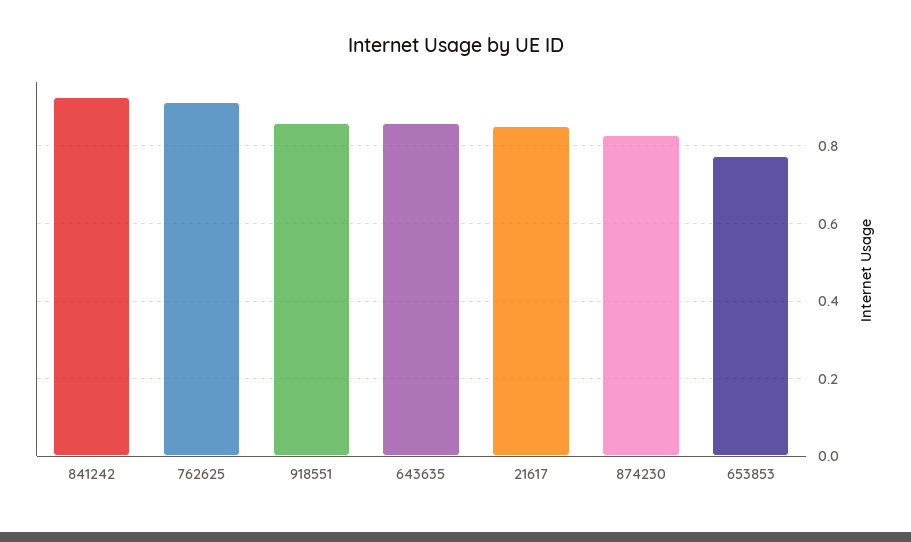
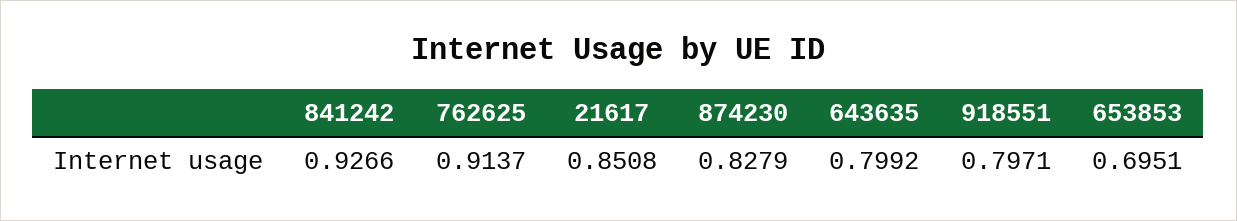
  {
    "841242": 0.9266,
    "762625": 0.9137,
-   "918551": 0.86,
+   "918551": 0.7971,
-   "643635": 0.86,
+   "643635": 0.7992,
    "21617": 0.8508,
    "874230": 0.8279,
-   "653853": 0.78
+   "653853": 0.6951
  }

